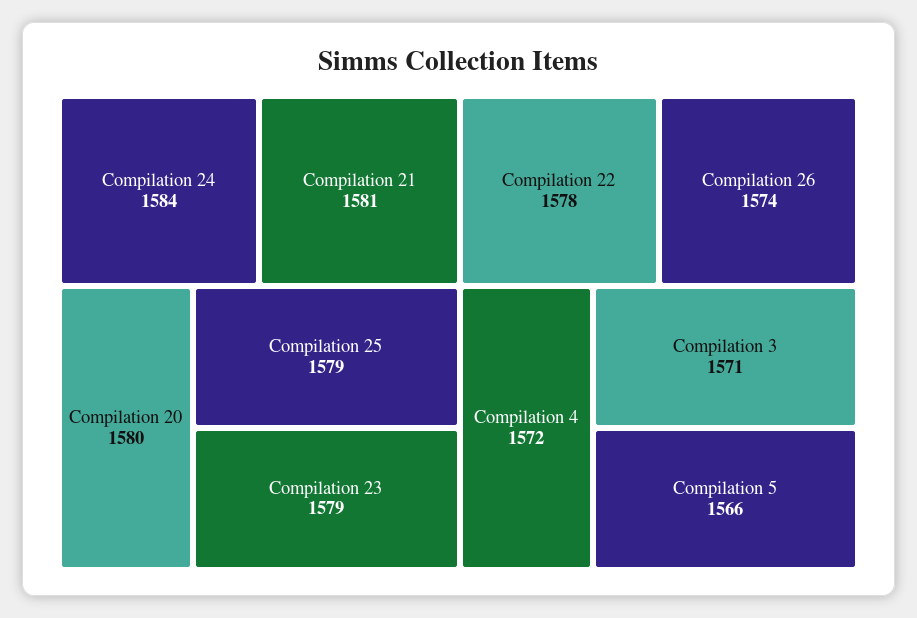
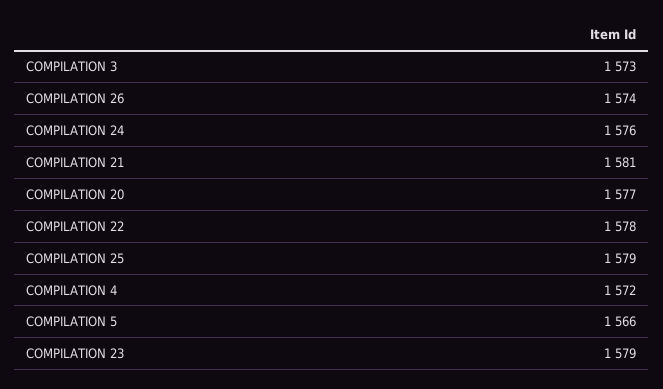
  {
-   "Compilation 24": 1584,
+   "Compilation 24": 1576,
    "Compilation 21": 1581,
-   "Compilation 20": 1580,
+   "Compilation 20": 1577,
    "Compilation 25": 1579,
    "Compilation 23": 1579,
    "Compilation 22": 1578,
    "Compilation 26": 1574,
    "Compilation 4": 1572,
-   "Compilation 3": 1571,
+   "Compilation 3": 1573,
    "Compilation 5": 1566
  }

